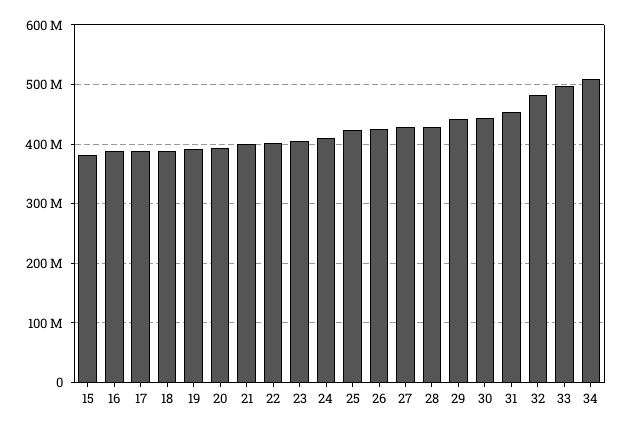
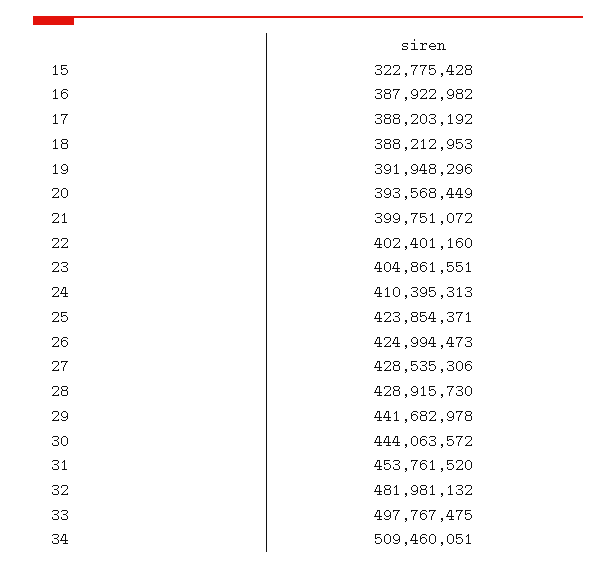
  {
-   "15": 380000000,
+   "15": 322775428,
    "16": 387922982,
    "17": 388203192,
    "18": 388212953,
    "19": 391948296,
    "20": 393568449,
    "21": 399751072,
    "22": 402401160,
    "23": 404861551,
    "24": 410395313,
    "25": 423854371,
    "26": 424994473,
    "27": 428535306,
    "28": 428915730,
    "29": 441682978,
    "30": 444063572,
    "31": 453761520,
    "32": 481981132,
    "33": 497767475,
    "34": 509460051
  }

